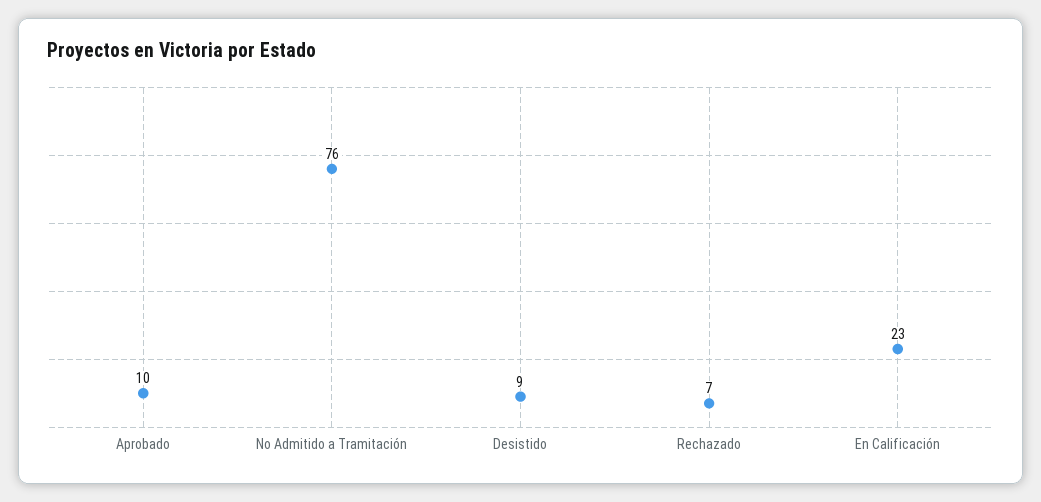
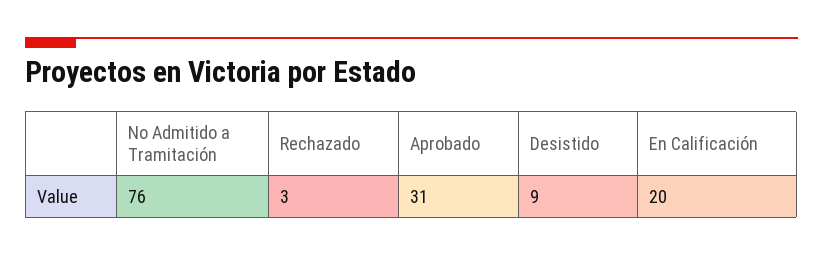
  {
-   "Aprobado": 10,
+   "Aprobado": 31,
    "No Admitido a Tramitación": 76,
    "Desistido": 9,
-   "Rechazado": 7,
+   "Rechazado": 3,
-   "En Calificación": 23
+   "En Calificación": 20
  }

